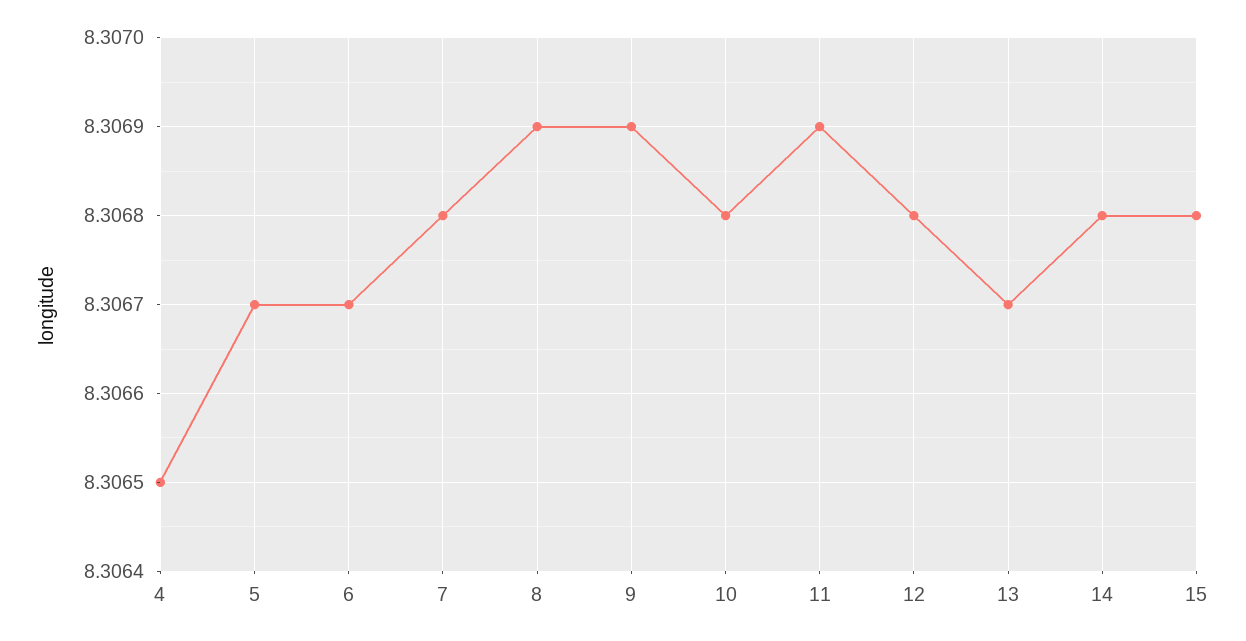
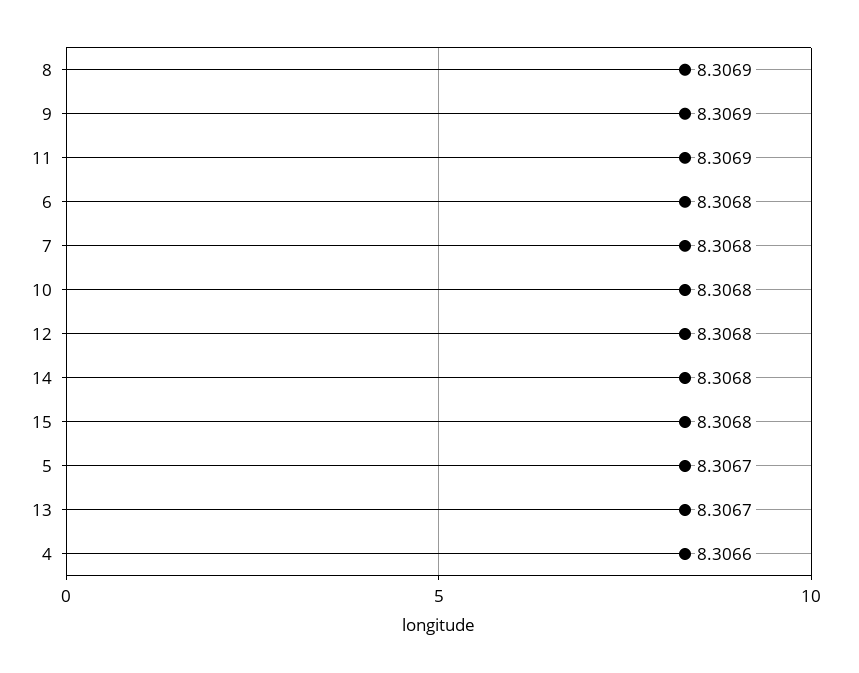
  {
-   "4": 8.3065,
+   "4": 8.3066,
    "5": 8.3067,
-   "6": 8.3067,
+   "6": 8.3068,
    "7": 8.3068,
    "8": 8.3069,
    "9": 8.3069,
    "10": 8.3068,
    "11": 8.3069,
    "12": 8.3068,
    "13": 8.3067,
    "14": 8.3068,
    "15": 8.3068
  }

